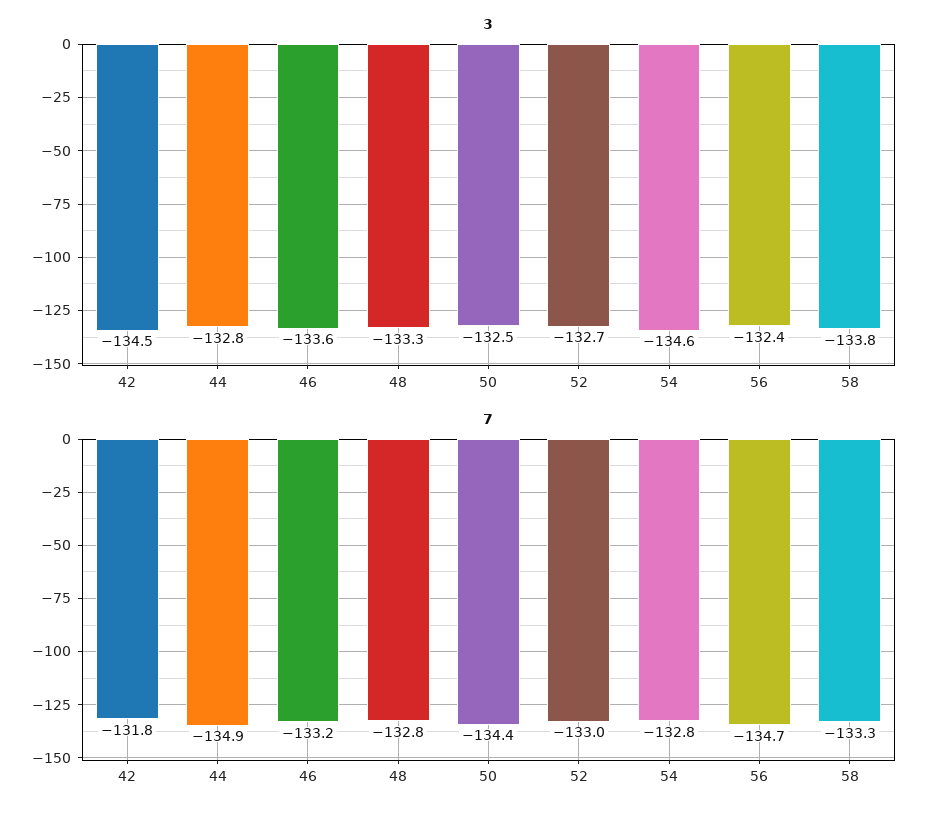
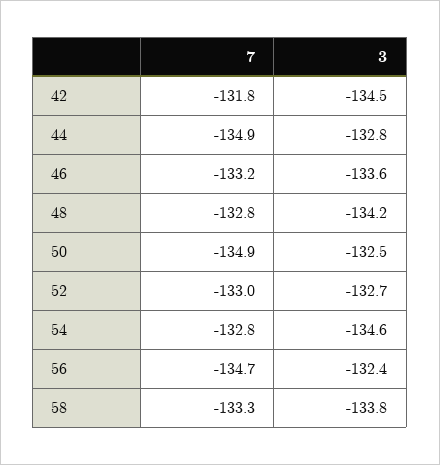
  {
    "3": {
      "42": -134.5,
      "44": -132.8,
      "46": -133.6,
-     "48": -133.3,
+     "48": -134.2,
      "50": -132.5,
      "52": -132.7,
      "54": -134.6,
      "56": -132.4,
      "58": -133.8
    },
    "7": {
      "42": -131.8,
      "44": -134.9,
      "46": -133.2,
      "48": -132.8,
-     "50": -134.4,
+     "50": -134.9,
      "52": -133,
      "54": -132.8,
      "56": -134.7,
      "58": -133.3
    }
  }

